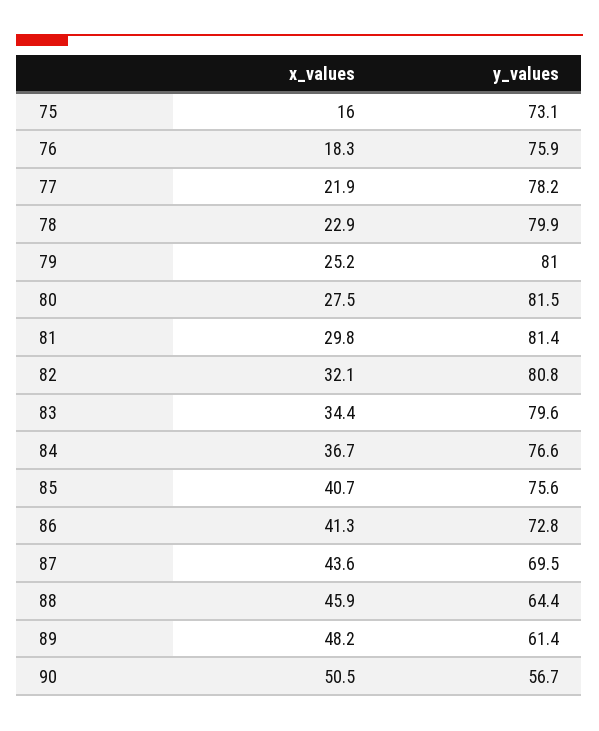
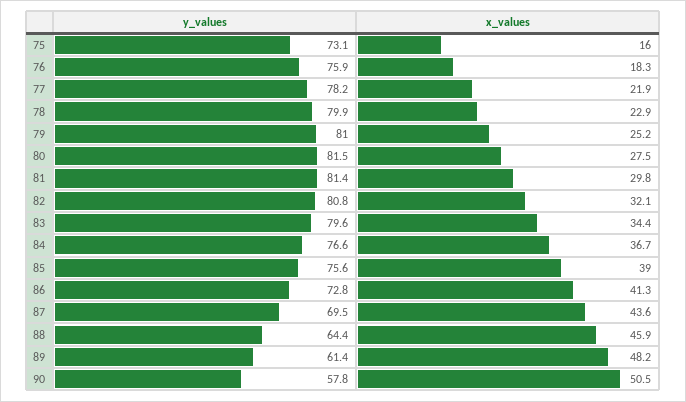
  {
    "x_values": {
      "75": 16,
      "76": 18.3,
      "77": 21.9,
      "78": 22.9,
      "79": 25.2,
      "80": 27.5,
      "81": 29.8,
      "82": 32.1,
      "83": 34.4,
      "84": 36.7,
-     "85": 40.7,
+     "85": 39,
      "86": 41.3,
      "87": 43.6,
      "88": 45.9,
      "89": 48.2,
      "90": 50.5
    },
    "y_values": {
      "75": 73.1,
      "76": 75.9,
      "77": 78.2,
      "78": 79.9,
      "79": 81,
      "80": 81.5,
      "81": 81.4,
      "82": 80.8,
      "83": 79.6,
      "84": 76.6,
      "85": 75.6,
      "86": 72.8,
      "87": 69.5,
      "88": 64.4,
      "89": 61.4,
-     "90": 56.7
+     "90": 57.8
    }
  }

